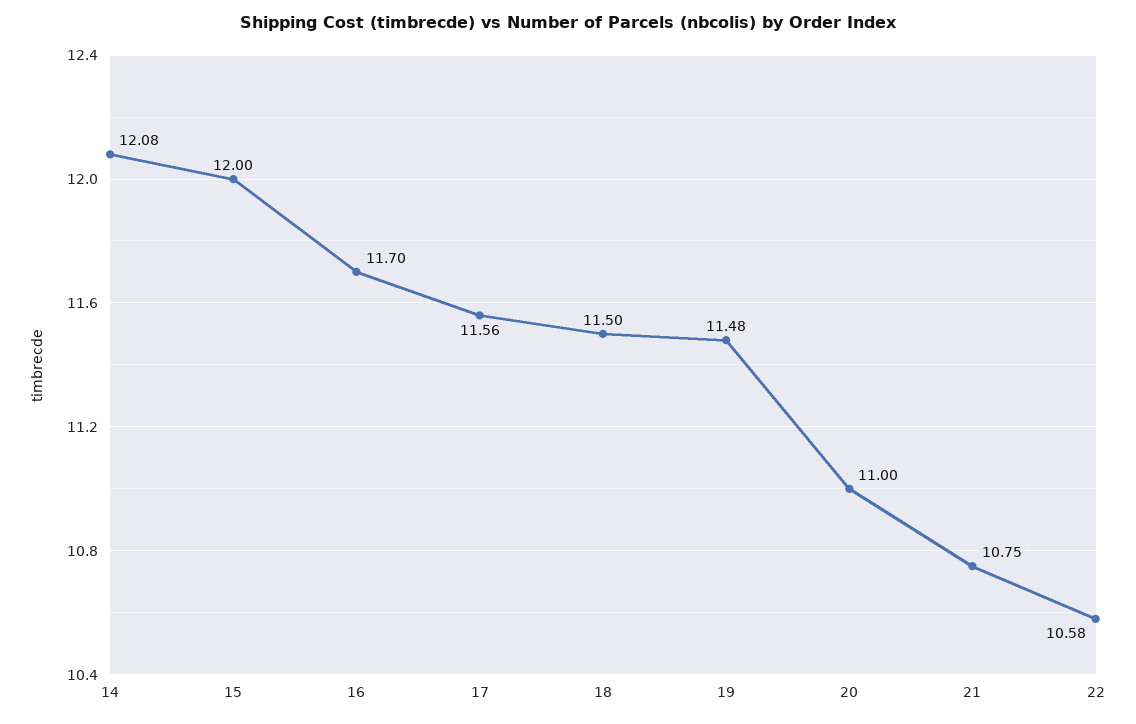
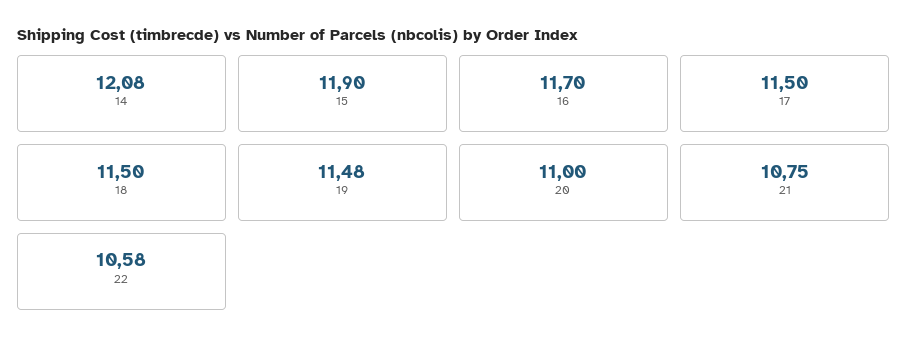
  {
    "14": 12.08,
-   "15": 12,
+   "15": 11.9,
    "16": 11.7,
-   "17": 11.56,
+   "17": 11.5,
    "18": 11.5,
    "19": 11.48,
    "20": 11,
    "21": 10.75,
    "22": 10.58
  }

